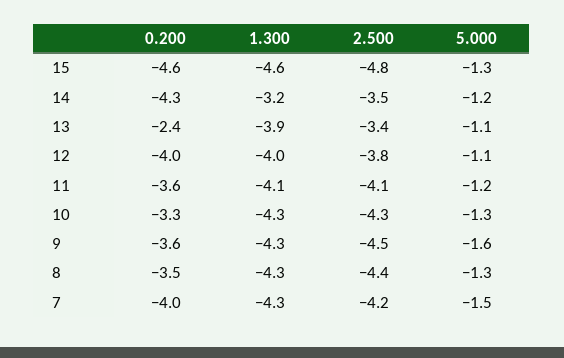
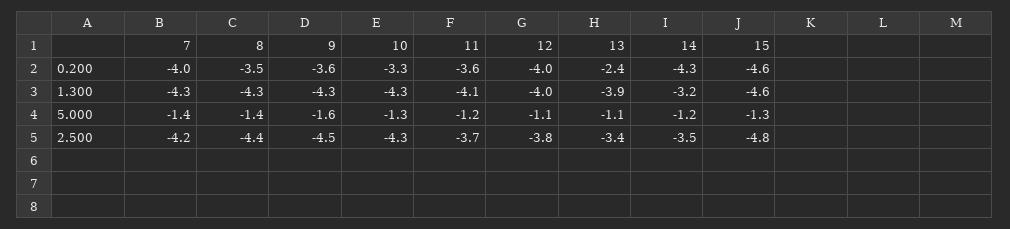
  {
    "0.200": {
      "15": -4.6,
      "14": -4.3,
      "13": -2.4,
      "12": -4,
      "11": -3.6,
      "10": -3.3,
      "9": -3.6,
      "8": -3.5,
      "7": -4
    },
    "1.300": {
      "15": -4.6,
      "14": -3.2,
      "13": -3.9,
      "12": -4,
      "11": -4.1,
      "10": -4.3,
      "9": -4.3,
      "8": -4.3,
      "7": -4.3
    },
    "2.500": {
      "15": -4.8,
      "14": -3.5,
      "13": -3.4,
      "12": -3.8,
-     "11": -4.1,
+     "11": -3.7,
      "10": -4.3,
      "9": -4.5,
      "8": -4.4,
      "7": -4.2
    },
    "5.000": {
      "15": -1.3,
      "14": -1.2,
      "13": -1.1,
      "12": -1.1,
      "11": -1.2,
      "10": -1.3,
      "9": -1.6,
-     "8": -1.3,
+     "8": -1.4,
-     "7": -1.5
+     "7": -1.4
    }
  }

